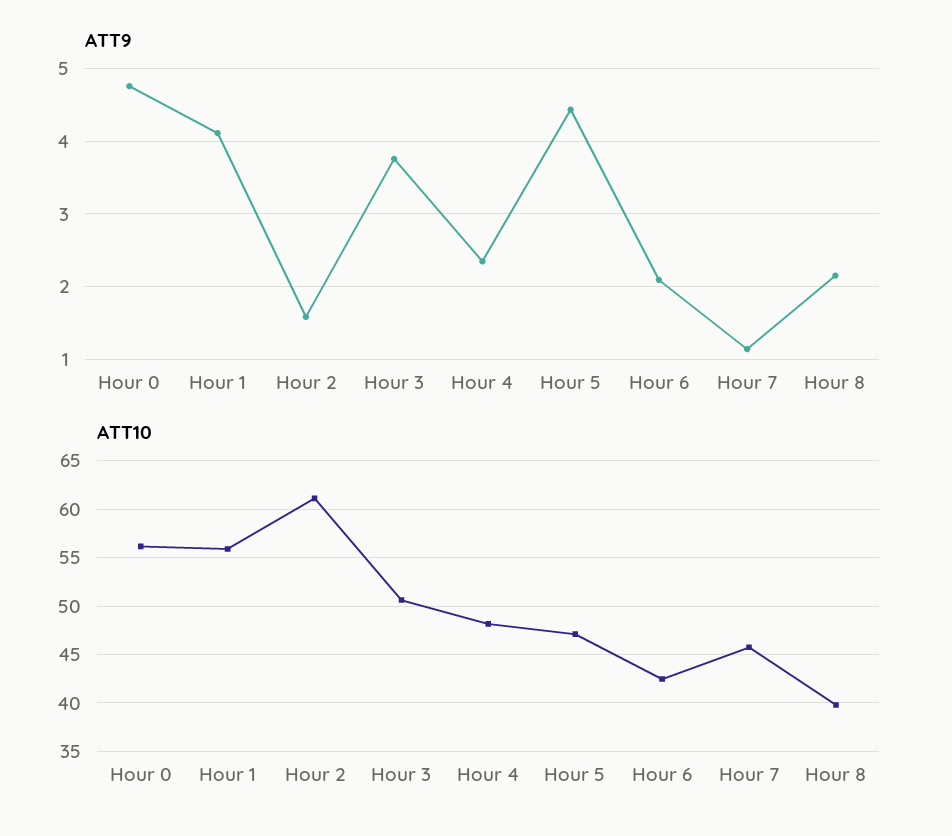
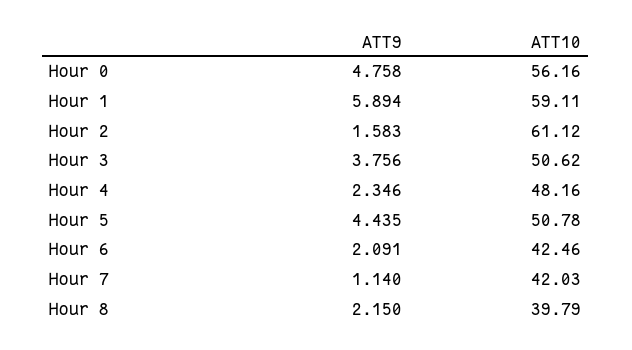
  {
    "ATT9": {
      "Hour 0": 4.758,
-     "Hour 1": 4.1,
+     "Hour 1": 5.894,
      "Hour 2": 1.583,
      "Hour 3": 3.756,
      "Hour 4": 2.346,
      "Hour 5": 4.435,
      "Hour 6": 2.091,
      "Hour 7": 1.14,
      "Hour 8": 2.15
    },
    "ATT10": {
      "Hour 0": 56.16,
-     "Hour 1": 56,
+     "Hour 1": 59.11,
      "Hour 2": 61.12,
      "Hour 3": 50.62,
      "Hour 4": 48.16,
-     "Hour 5": 47,
+     "Hour 5": 50.78,
      "Hour 6": 42.46,
-     "Hour 7": 46,
+     "Hour 7": 42.03,
      "Hour 8": 39.79
    }
  }

